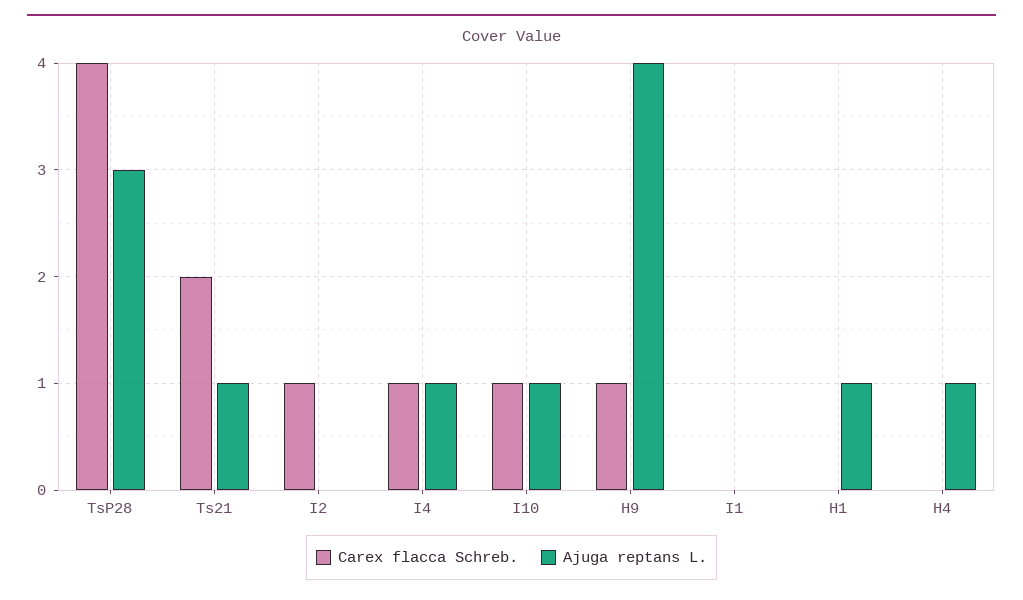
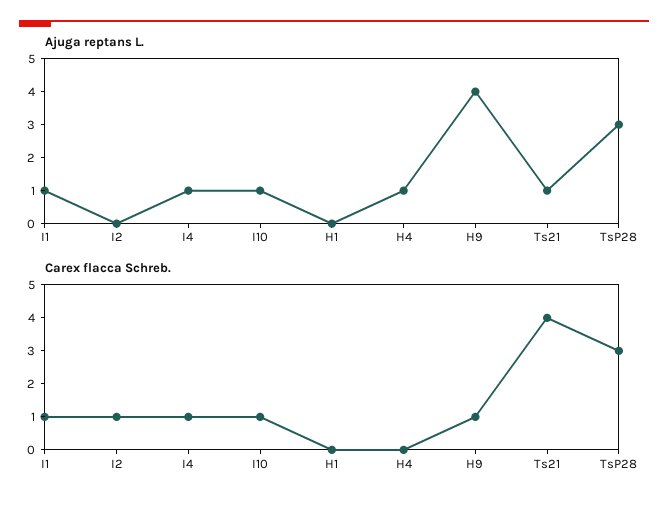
  {
    "Carex flacca Schreb.": {
-     "TsP28": 4,
+     "TsP28": 3,
-     "Ts21": 2,
+     "Ts21": 4,
      "I2": 1,
      "I4": 1,
      "I10": 1,
      "H9": 1,
-     "I1": 0,
+     "I1": 1,
      "H1": 0,
      "H4": 0
    },
    "Ajuga reptans L.": {
      "TsP28": 3,
      "Ts21": 1,
      "I2": 0,
      "I4": 1,
      "I10": 1,
      "H9": 4,
-     "I1": 0,
+     "I1": 1,
-     "H1": 1,
+     "H1": 0,
      "H4": 1
    }
  }

